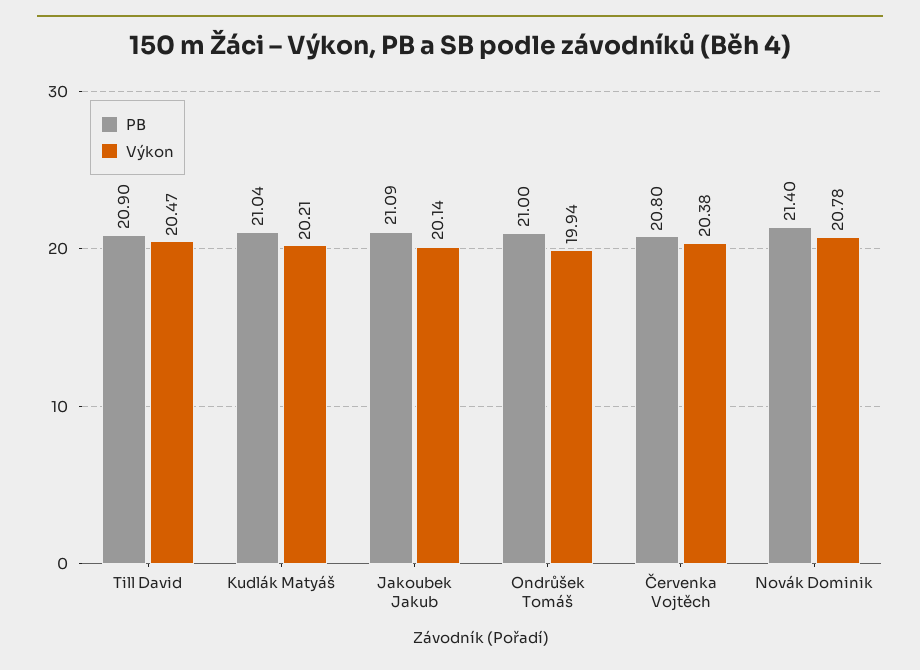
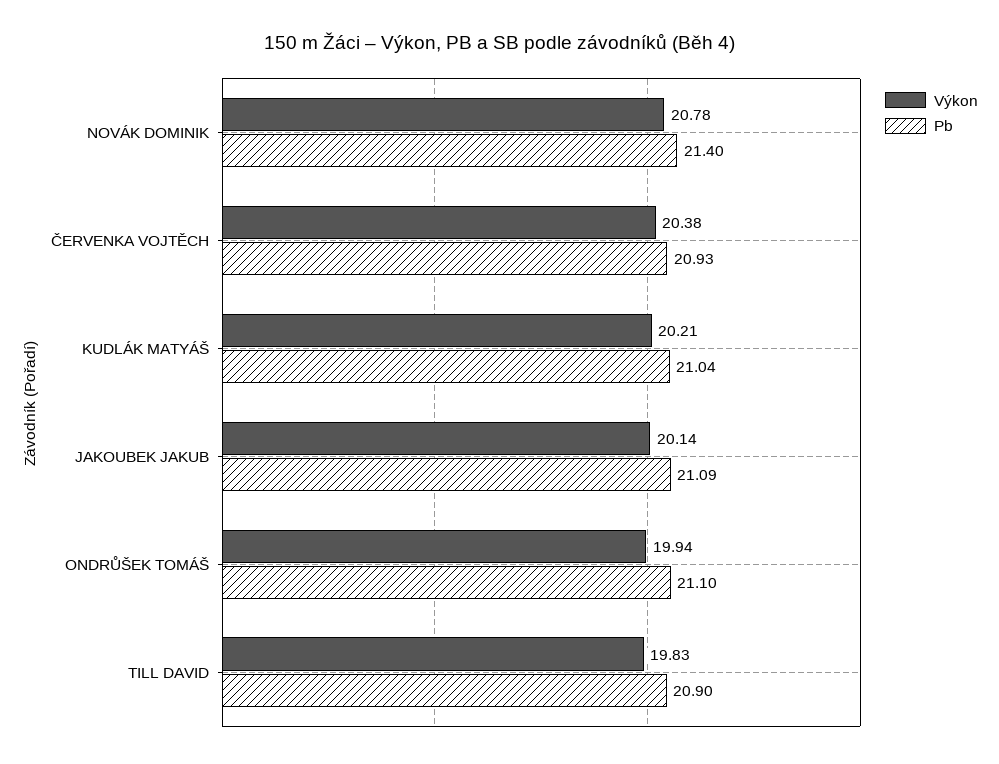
  {
    "PB": {
      "Till David": 20.9,
      "Kudlák Matyáš": 21.04,
      "Jakoubek Jakub": 21.09,
-     "Ondrůšek Tomáš": 21,
+     "Ondrůšek Tomáš": 21.1,
-     "Červenka Vojtěch": 20.8,
+     "Červenka Vojtěch": 20.93,
      "Novák Dominik": 21.4
    },
    "Výkon": {
-     "Till David": 20.47,
+     "Till David": 19.83,
      "Kudlák Matyáš": 20.21,
      "Jakoubek Jakub": 20.14,
      "Ondrůšek Tomáš": 19.94,
      "Červenka Vojtěch": 20.38,
      "Novák Dominik": 20.78
    }
  }

